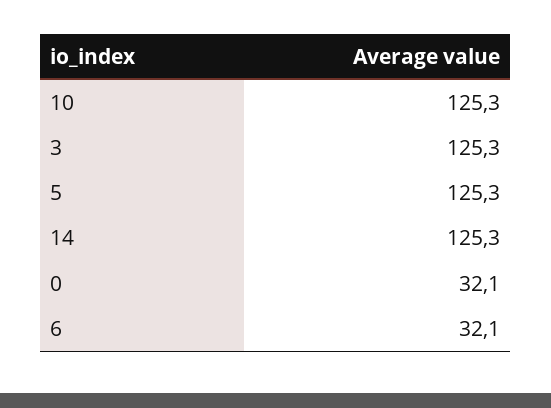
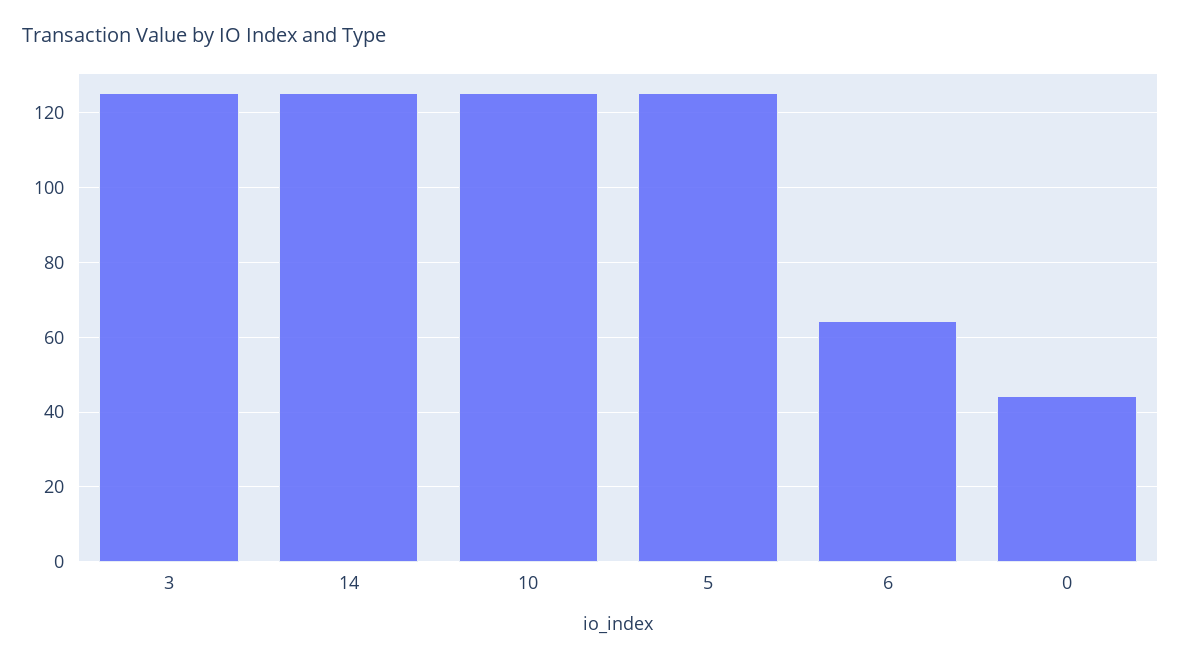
  {
    "10": 125.3,
    "3": 125.3,
    "5": 125.3,
    "14": 125.3,
-   "0": 32.1,
+   "0": 44,
-   "6": 32.1
+   "6": 64
  }

